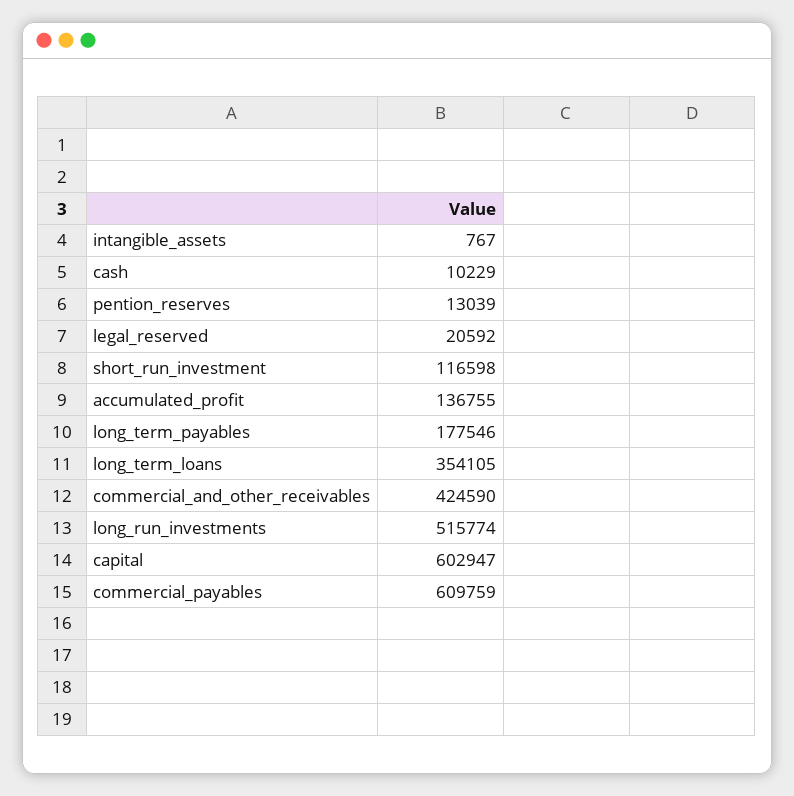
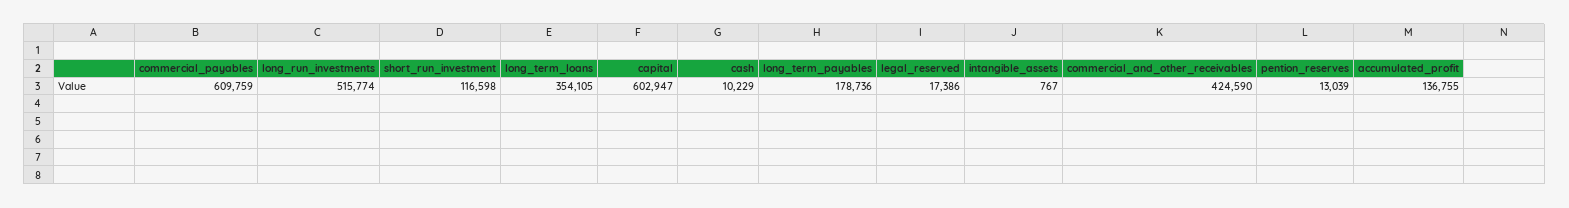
  {
    "intangible_assets": 767,
    "cash": 10229,
    "pention_reserves": 13039,
-   "legal_reserved": 20592,
+   "legal_reserved": 17386,
    "short_run_investment": 116598,
    "accumulated_profit": 136755,
-   "long_term_payables": 177546,
+   "long_term_payables": 178736,
    "long_term_loans": 354105,
    "commercial_and_other_receivables": 424590,
    "long_run_investments": 515774,
    "capital": 602947,
    "commercial_payables": 609759
  }

